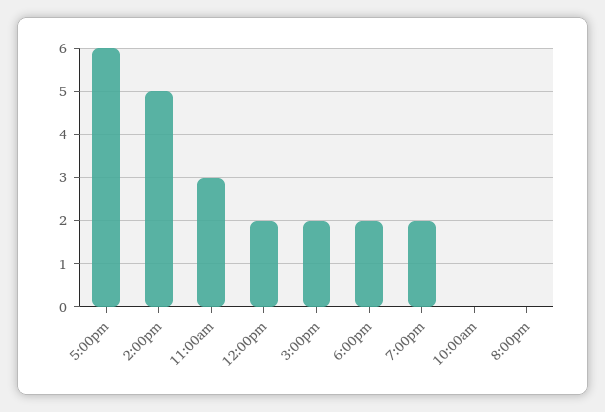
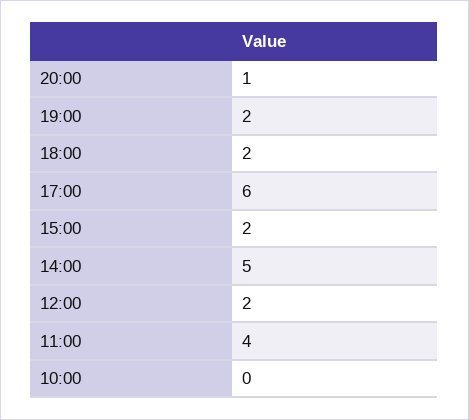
  {
    "5:00pm": 6,
    "2:00pm": 5,
-   "11:00am": 3,
+   "11:00am": 4,
    "12:00pm": 2,
    "3:00pm": 2,
    "6:00pm": 2,
    "7:00pm": 2,
    "10:00am": 0,
-   "8:00pm": 0
+   "8:00pm": 1
  }

